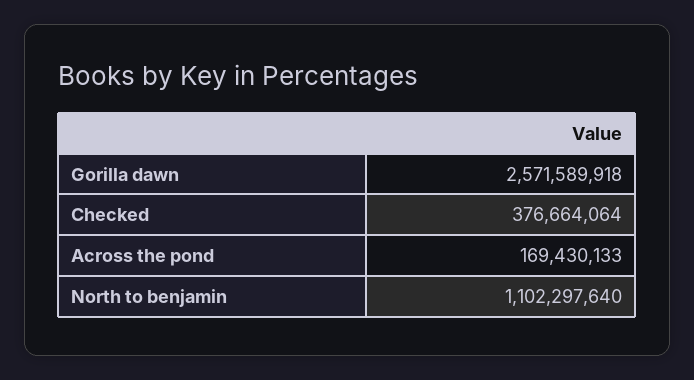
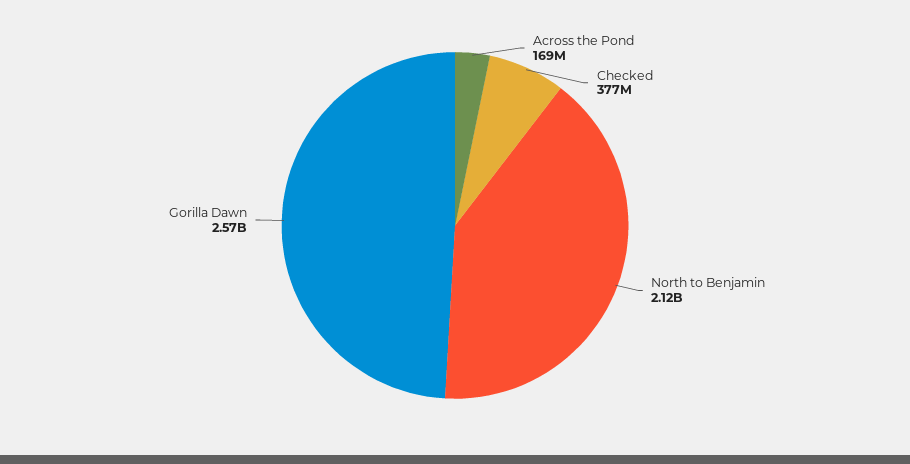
  {
    "Gorilla dawn": 2571589918,
    "Checked": 376664064,
    "Across the pond": 169430133,
-   "North to benjamin": 1102297640
+   "North to benjamin": 2120000000
  }

